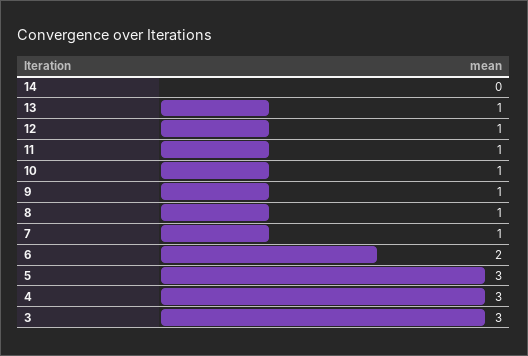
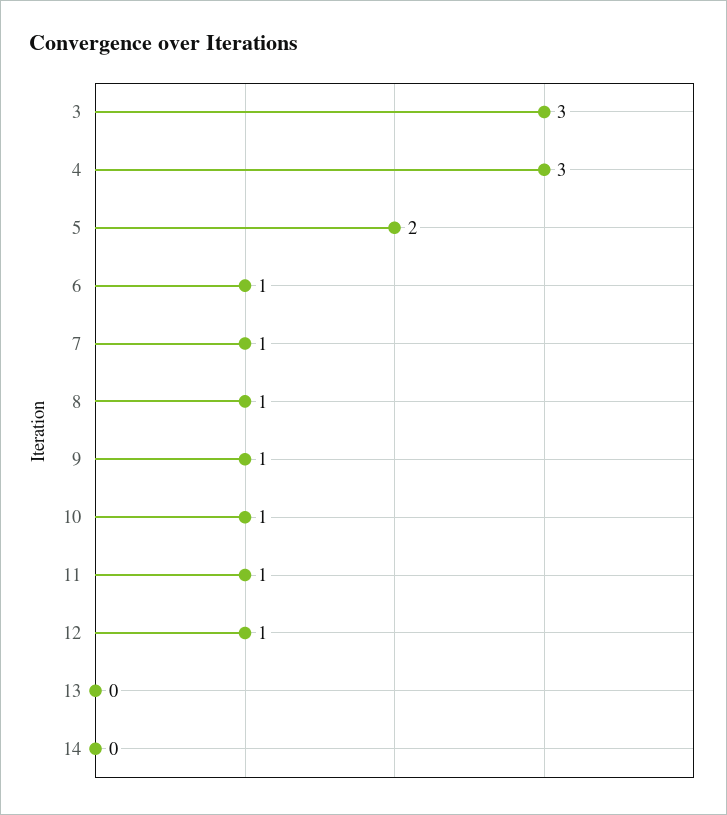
  {
    "14": 0,
-   "13": 1,
+   "13": 0,
    "12": 1,
    "11": 1,
    "10": 1,
    "9": 1,
    "8": 1,
    "7": 1,
-   "6": 2,
+   "6": 1,
-   "5": 3,
+   "5": 2,
    "4": 3,
    "3": 3
  }

